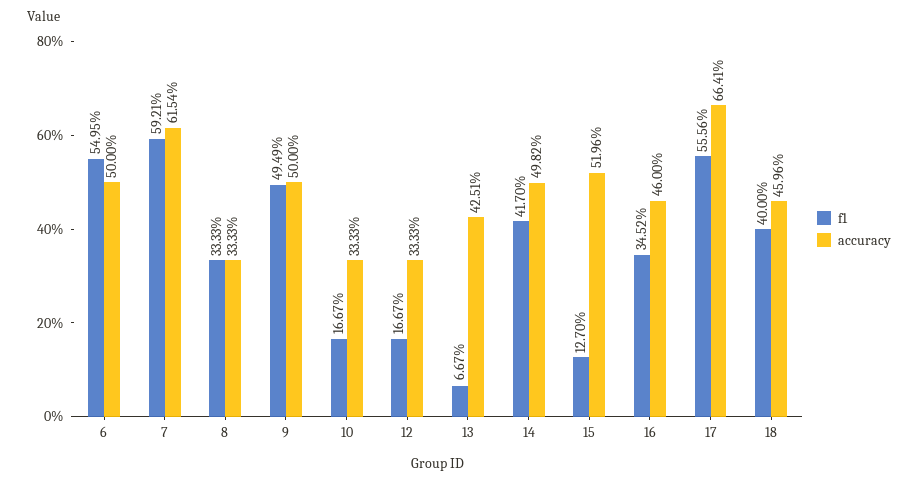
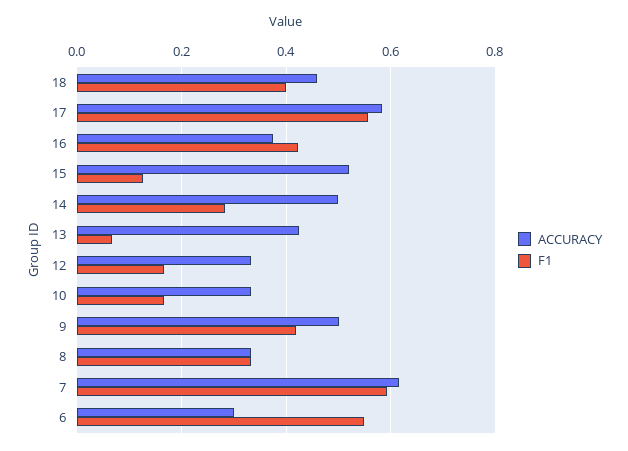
  {
    "f1": {
      "6": 0.5495,
      "7": 0.5921,
      "8": 0.3333,
-     "9": 0.4949,
+     "9": 0.42,
      "10": 0.1667,
      "12": 0.1667,
      "13": 0.0667,
-     "14": 0.417,
+     "14": 0.28,
      "15": 0.127,
-     "16": 0.3452,
+     "16": 0.42,
      "17": 0.5556,
      "18": 0.4
    },
    "accuracy": {
-     "6": 0.5,
+     "6": 0.3,
      "7": 0.6154,
      "8": 0.3333,
      "9": 0.5,
      "10": 0.3333,
      "12": 0.3333,
      "13": 0.4251,
      "14": 0.4982,
      "15": 0.5196,
-     "16": 0.46,
+     "16": 0.38,
-     "17": 0.6641,
+     "17": 0.58,
      "18": 0.4596
    }
  }

